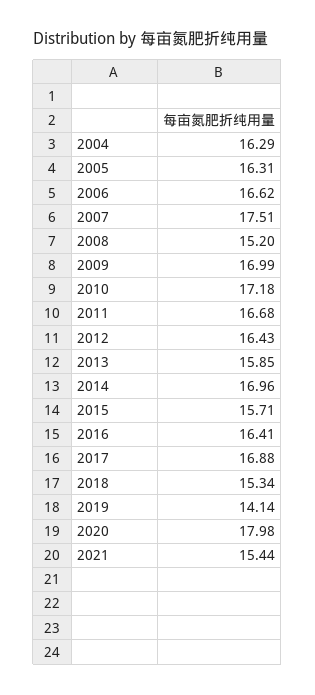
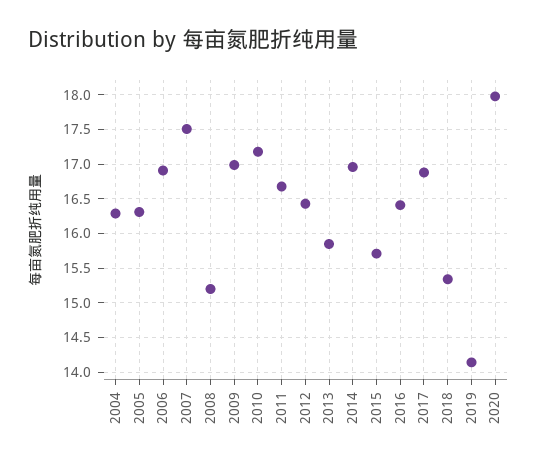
  {
    "2004": 16.29,
    "2005": 16.31,
-   "2006": 16.62,
+   "2006": 16.9,
    "2007": 17.51,
    "2008": 15.2,
    "2009": 16.99,
    "2010": 17.18,
    "2011": 16.68,
    "2012": 16.43,
    "2013": 15.85,
    "2014": 16.96,
    "2015": 15.71,
    "2016": 16.41,
    "2017": 16.88,
    "2018": 15.34,
    "2019": 14.14,
-   "2020": 17.98,
+   "2020": 17.98
-   "2021": 15.44
  }

